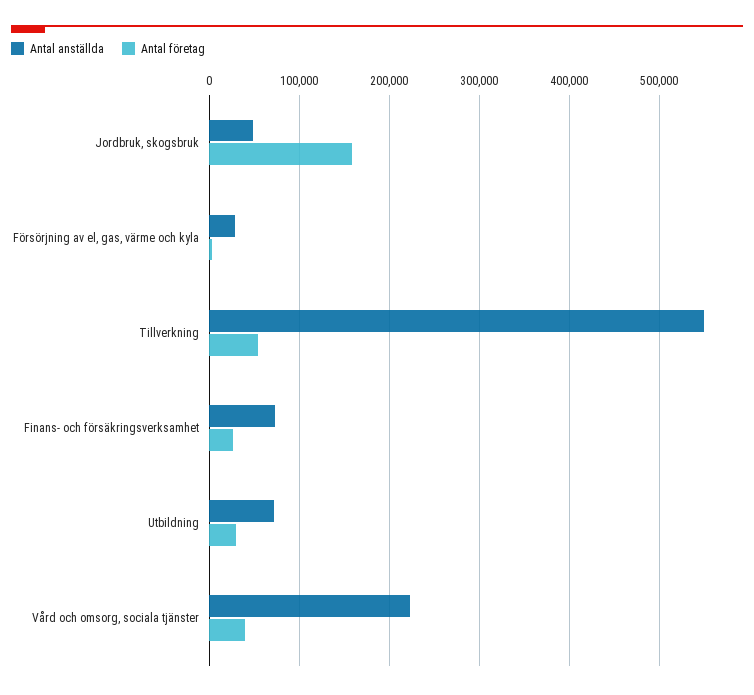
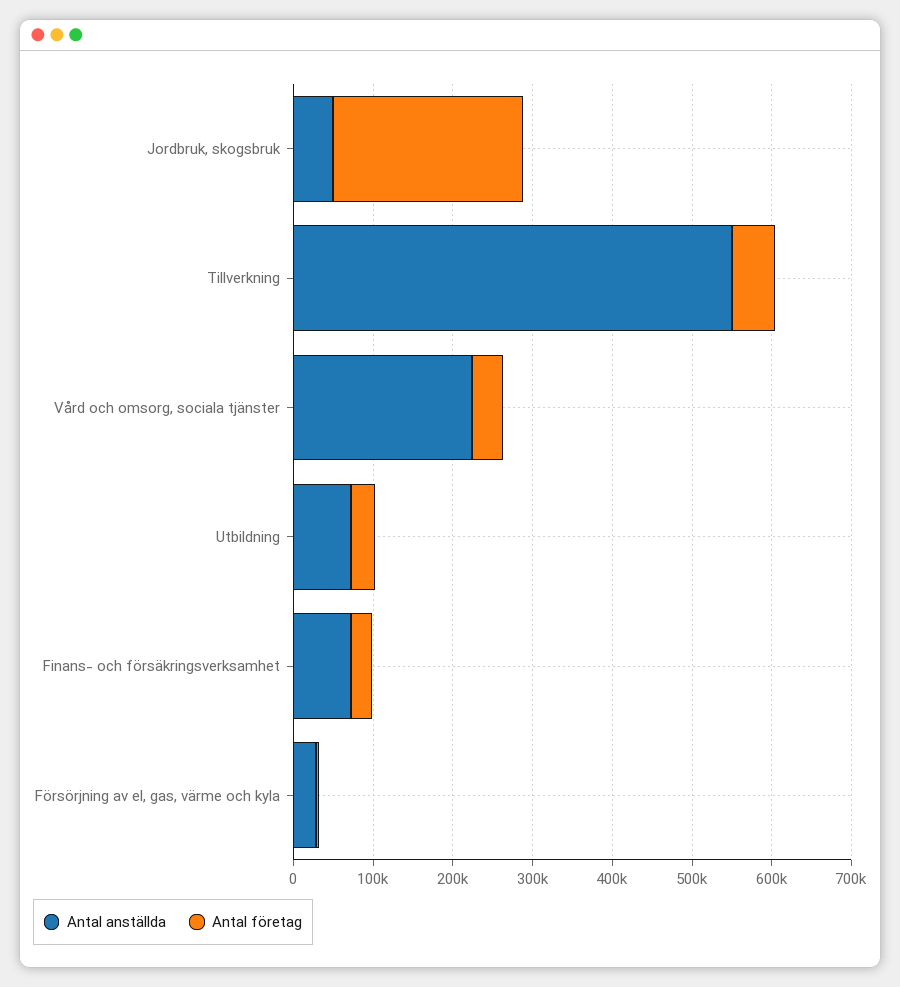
  {
    "Antal anställda": {
      "Jordbruk, skogsbruk": 50000,
      "Försörjning av el, gas, värme och kyla": 30000,
      "Tillverkning": 550000,
      "Finans- och försäkringsverksamhet": 70000,
      "Utbildning": 70000,
      "Vård och omsorg, sociala tjänster": 220000
    },
    "Antal företag": {
-     "Jordbruk, skogsbruk": 160000,
+     "Jordbruk, skogsbruk": 240000,
      "Försörjning av el, gas, värme och kyla": 0,
      "Tillverkning": 50000,
      "Finans- och försäkringsverksamhet": 30000,
      "Utbildning": 30000,
      "Vård och omsorg, sociala tjänster": 40000
    }
  }

